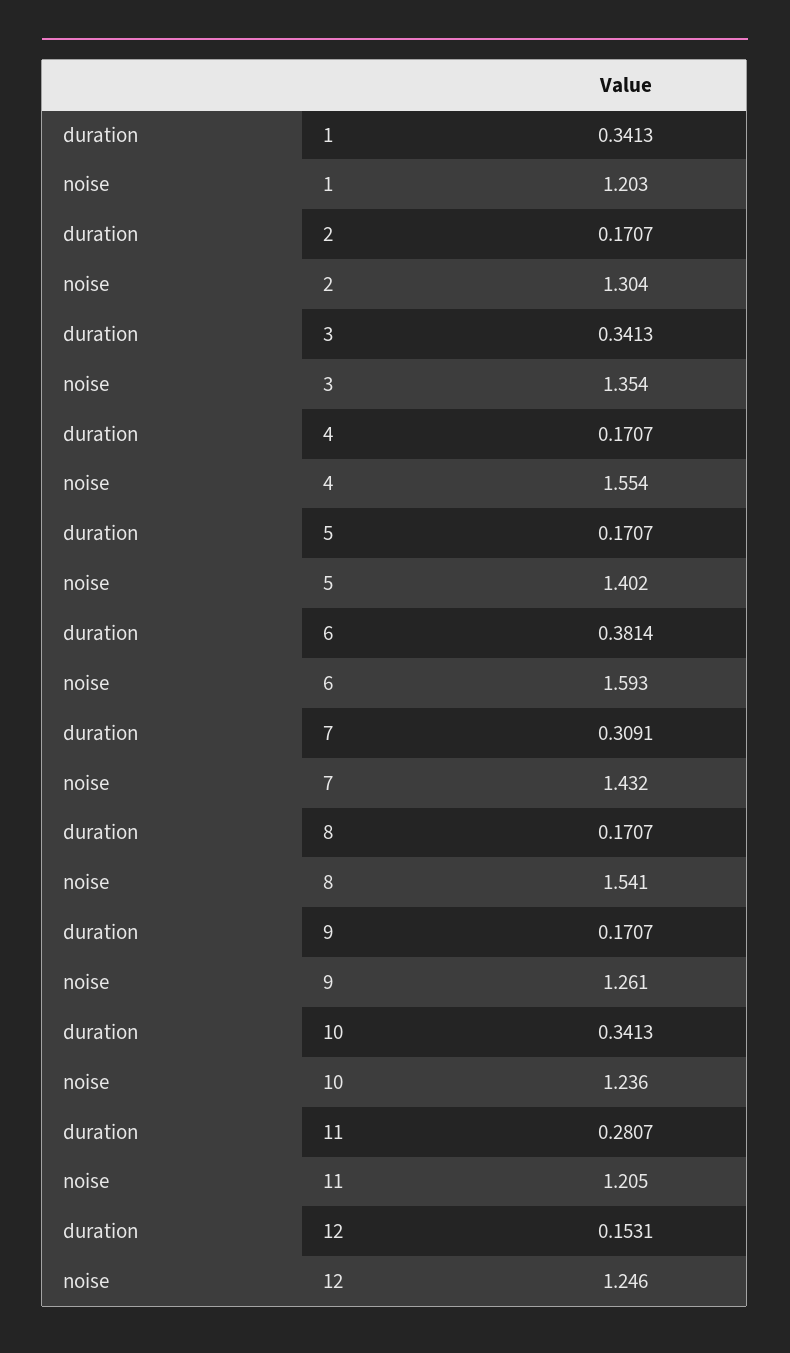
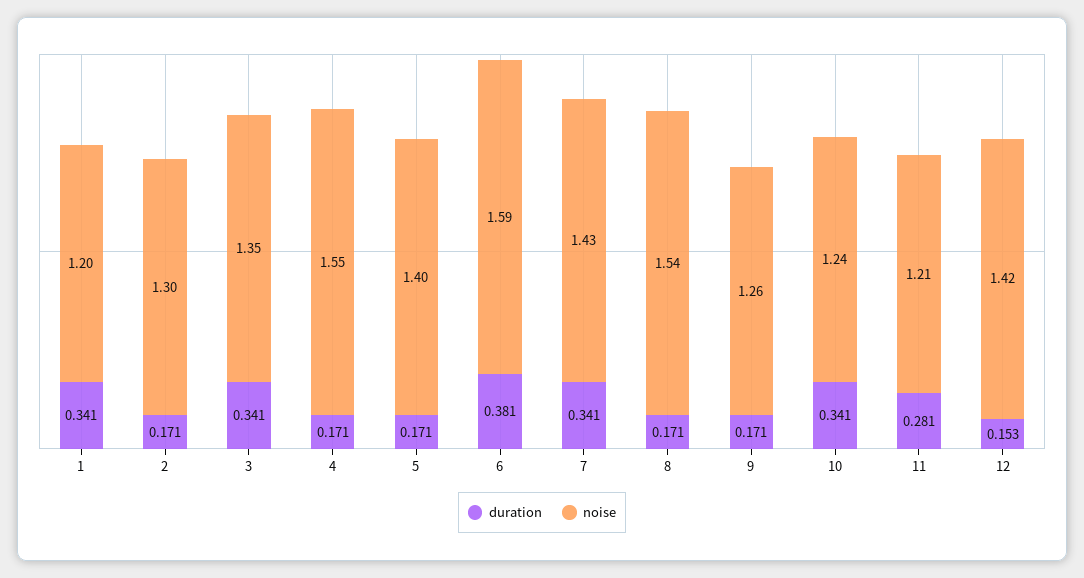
  {
    "duration": {
      "1": 0.3413,
      "2": 0.1707,
      "3": 0.3413,
      "4": 0.1707,
      "5": 0.1707,
      "6": 0.3814,
-     "7": 0.3091,
+     "7": 0.341,
      "8": 0.1707,
      "9": 0.1707,
      "10": 0.3413,
      "11": 0.2807,
      "12": 0.1531
    },
    "noise": {
      "1": 1.203,
      "2": 1.304,
      "3": 1.354,
      "4": 1.554,
      "5": 1.402,
      "6": 1.593,
      "7": 1.432,
      "8": 1.541,
      "9": 1.261,
      "10": 1.236,
      "11": 1.205,
-     "12": 1.246
+     "12": 1.42
    }
  }

